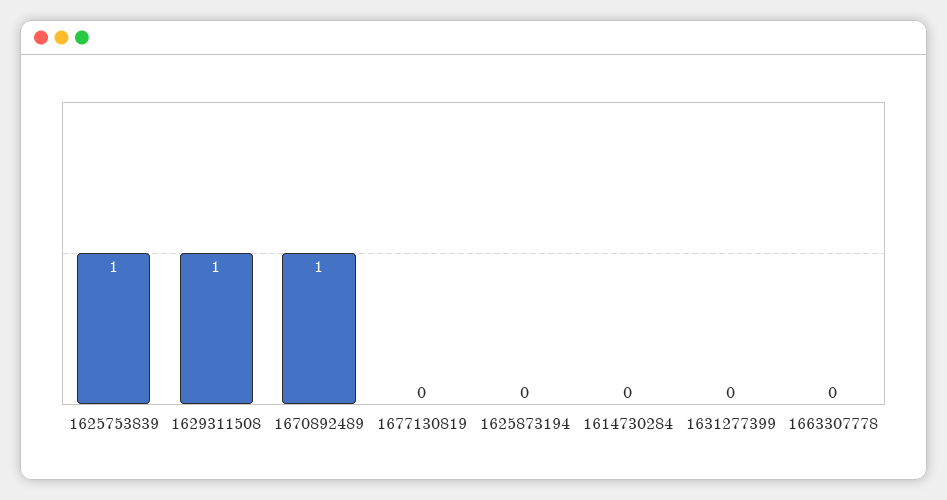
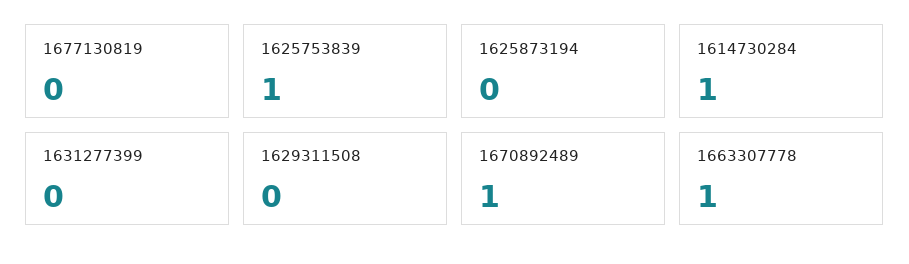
  {
    "1625753839": 1,
-   "1629311508": 1,
+   "1629311508": 0,
    "1670892489": 1,
    "1677130819": 0,
    "1625873194": 0,
-   "1614730284": 0,
+   "1614730284": 1,
    "1631277399": 0,
-   "1663307778": 0
+   "1663307778": 1
  }

